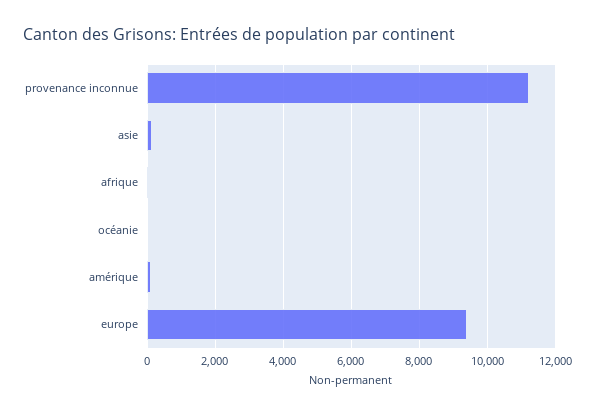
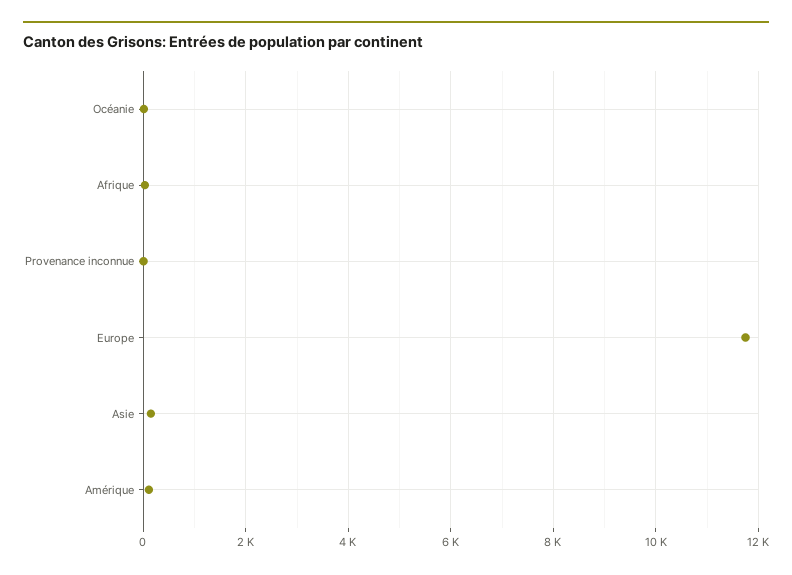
  {
-   "provenance inconnue": 11200,
+   "provenance inconnue": 0,
    "asie": 200,
    "afrique": 0,
    "océanie": 0,
    "amérique": 200,
-   "europe": 9400
+   "europe": 11800
  }

